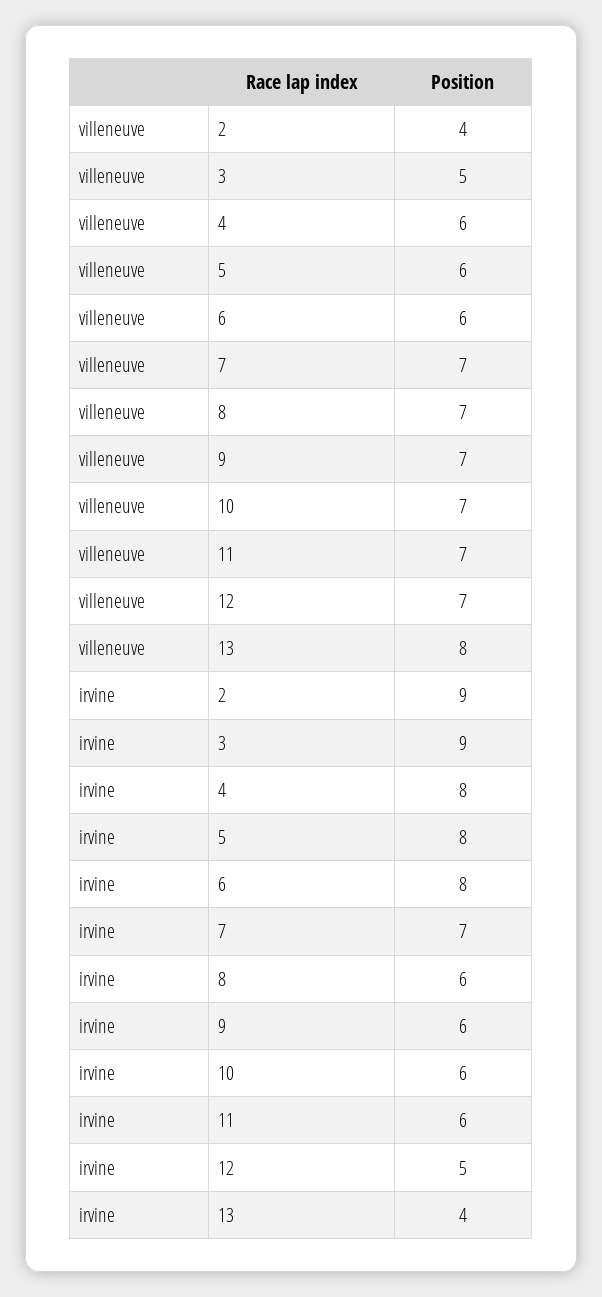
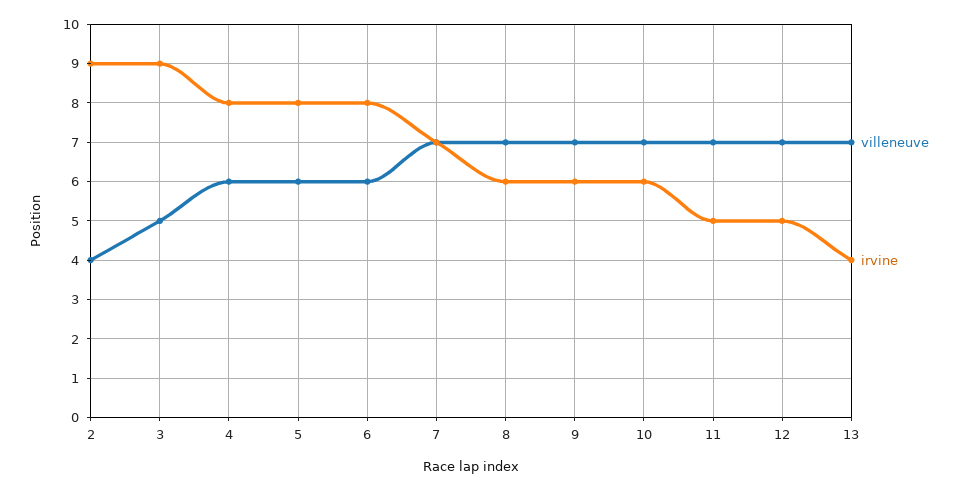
  {
    "villeneuve": {
      "2": 4,
      "3": 5,
      "4": 6,
      "5": 6,
      "6": 6,
      "7": 7,
      "8": 7,
      "9": 7,
      "10": 7,
      "11": 7,
      "12": 7,
-     "13": 8
+     "13": 7
    },
    "irvine": {
      "2": 9,
      "3": 9,
      "4": 8,
      "5": 8,
      "6": 8,
      "7": 7,
      "8": 6,
      "9": 6,
      "10": 6,
-     "11": 6,
+     "11": 5,
      "12": 5,
      "13": 4
    }
  }

